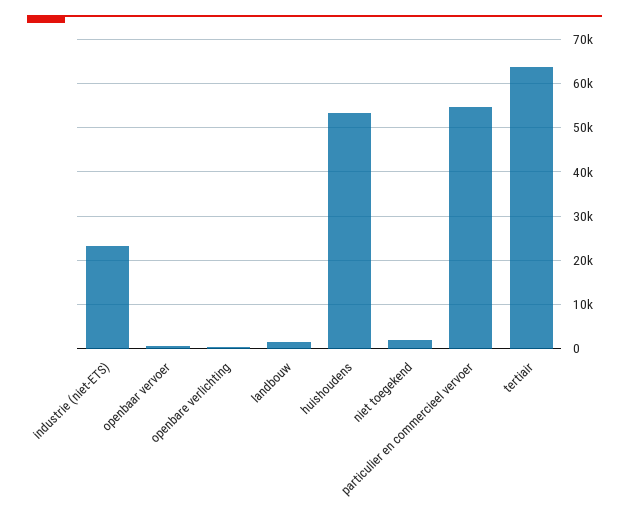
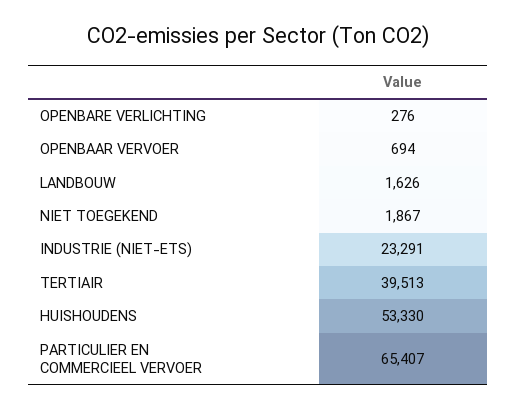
  {
    "industrie (niet-ETS)": 23291,
    "openbaar vervoer": 694,
    "openbare verlichting": 276,
    "landbouw": 1626,
    "huishoudens": 53330,
    "niet toegekend": 1867,
-   "particulier en commercieel vervoer": 54000,
+   "particulier en commercieel vervoer": 65407,
-   "tertiair": 64000
+   "tertiair": 39513
  }

